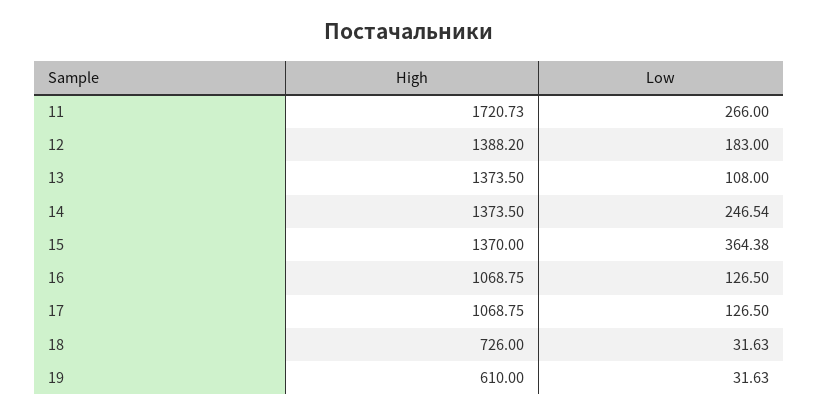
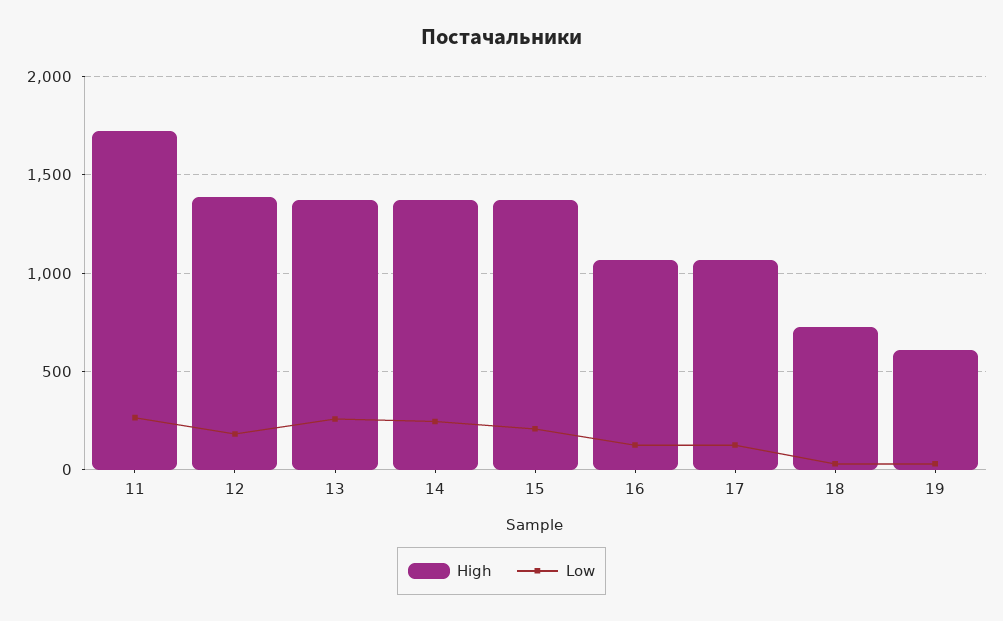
  {
    "High": {
      "11": 1720.73,
      "12": 1388.2,
      "13": 1373.5,
      "14": 1373.5,
      "15": 1370,
      "16": 1068.75,
      "17": 1068.75,
      "18": 726,
      "19": 610
    },
    "Low": {
      "11": 266,
      "12": 183,
-     "13": 108,
+     "13": 250,
      "14": 246.54,
-     "15": 364.38,
+     "15": 200,
      "16": 126.5,
      "17": 126.5,
      "18": 31.63,
      "19": 31.63
    }
  }

